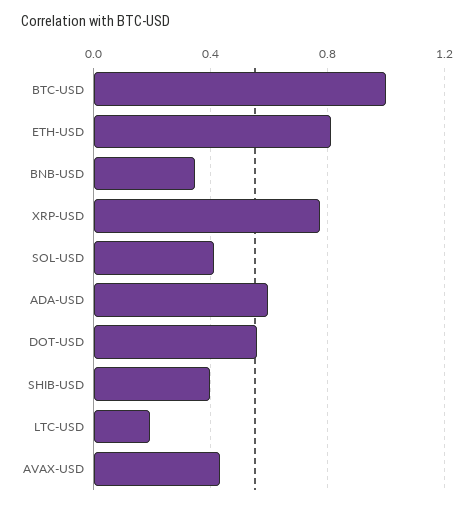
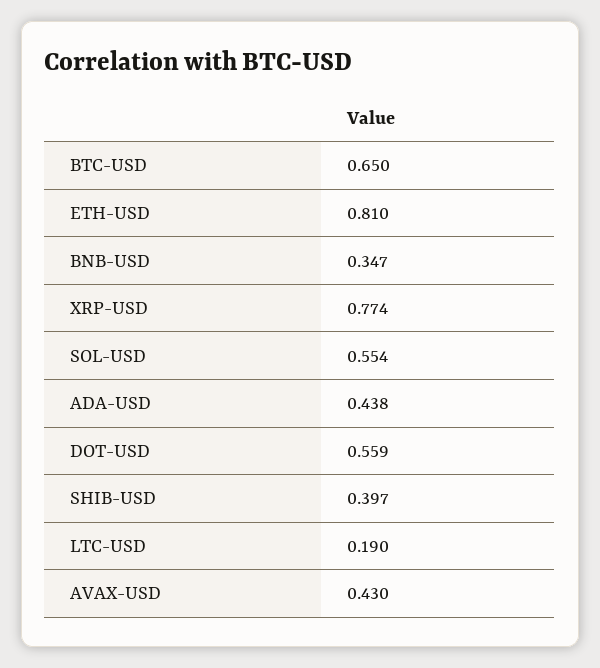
  {
-   "BTC-USD": 1,
+   "BTC-USD": 0.65,
    "ETH-USD": 0.81,
    "BNB-USD": 0.347,
    "XRP-USD": 0.774,
-   "SOL-USD": 0.4,
+   "SOL-USD": 0.554,
-   "ADA-USD": 0.6,
+   "ADA-USD": 0.438,
    "DOT-USD": 0.559,
    "SHIB-USD": 0.397,
    "LTC-USD": 0.19,
    "AVAX-USD": 0.43
  }

